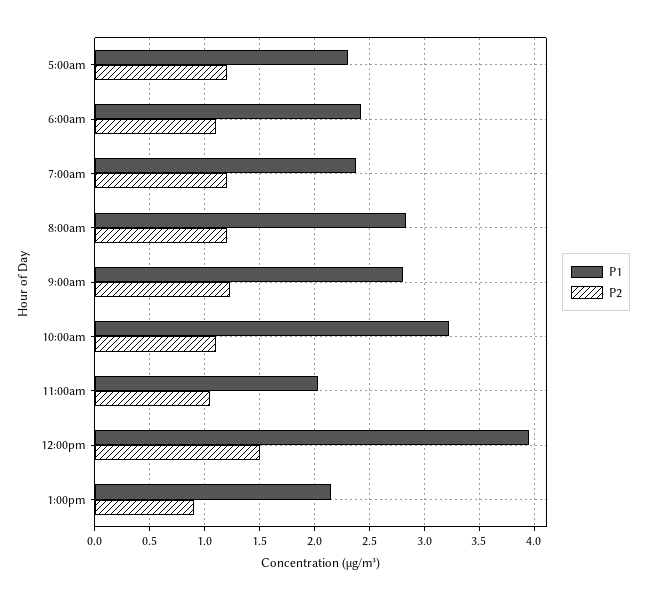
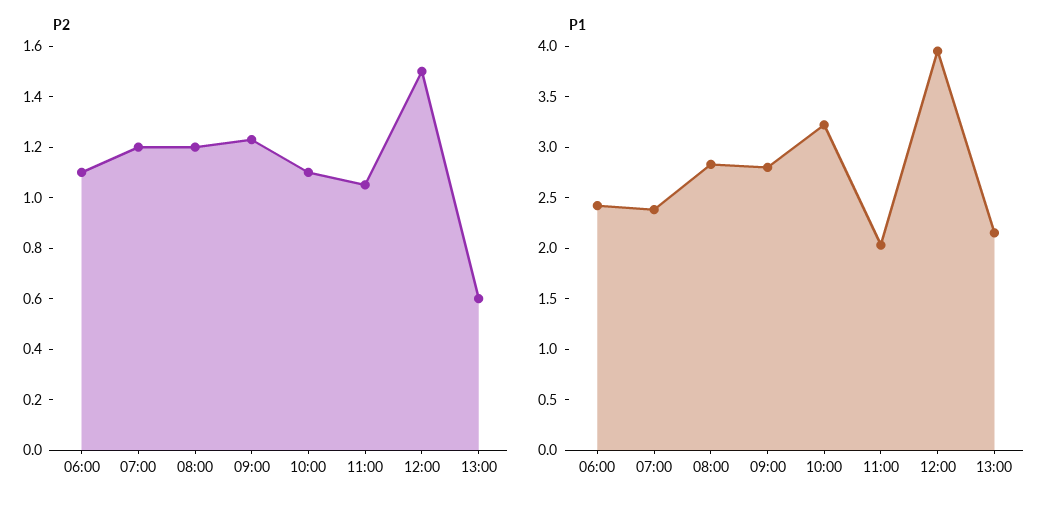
  {
    "P1": {
-     "5:00am": 2.3,
      "6:00am": 2.4,
      "7:00am": 2.4,
      "8:00am": 2.8,
      "9:00am": 2.8,
      "10:00am": 3.2,
      "11:00am": 2,
      "12:00pm": 4,
      "1:00pm": 2.2
    },
    "P2": {
-     "5:00am": 1.2,
      "6:00am": 1.1,
      "7:00am": 1.2,
      "8:00am": 1.2,
      "9:00am": 1.25,
      "10:00am": 1.1,
      "11:00am": 1.05,
      "12:00pm": 1.5,
-     "1:00pm": 0.9
+     "1:00pm": 0.6
    }
  }

